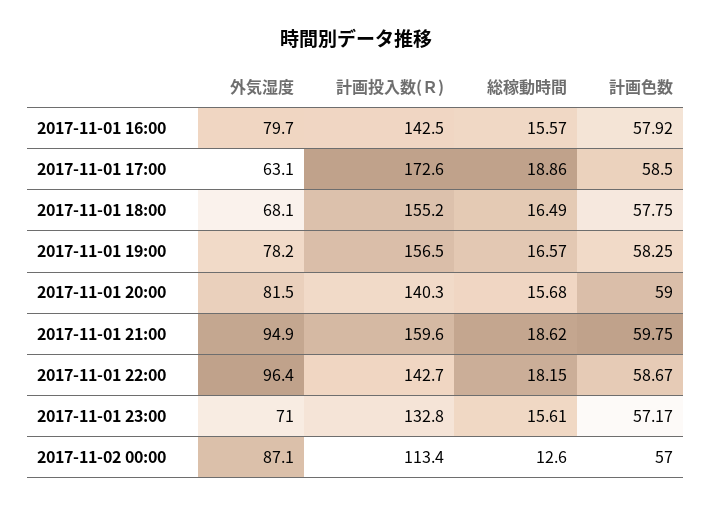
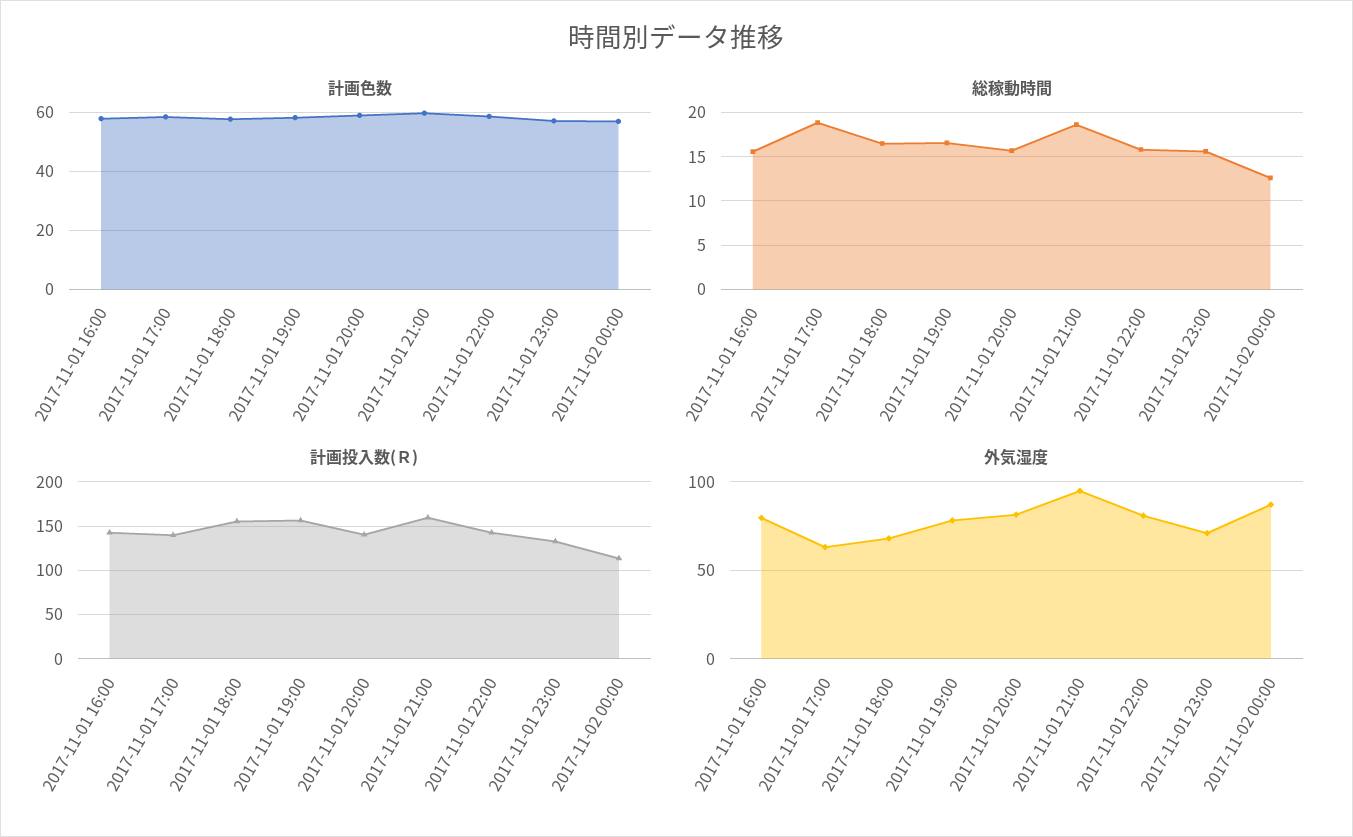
  {
    "外気湿度": {
      "2017-11-01 16:00": 79.7,
      "2017-11-01 17:00": 63.1,
      "2017-11-01 18:00": 68.1,
      "2017-11-01 19:00": 78.2,
      "2017-11-01 20:00": 81.5,
      "2017-11-01 21:00": 94.9,
-     "2017-11-01 22:00": 96.4,
+     "2017-11-01 22:00": 80,
      "2017-11-01 23:00": 71,
      "2017-11-02 00:00": 87.1
    },
    "計画投入数(Ｒ)": {
      "2017-11-01 16:00": 142.5,
-     "2017-11-01 17:00": 172.6,
+     "2017-11-01 17:00": 140,
      "2017-11-01 18:00": 155.2,
      "2017-11-01 19:00": 156.5,
      "2017-11-01 20:00": 140.3,
      "2017-11-01 21:00": 159.6,
      "2017-11-01 22:00": 142.7,
      "2017-11-01 23:00": 132.8,
      "2017-11-02 00:00": 113.4
    },
    "総稼動時間": {
      "2017-11-01 16:00": 15.57,
      "2017-11-01 17:00": 18.86,
      "2017-11-01 18:00": 16.49,
      "2017-11-01 19:00": 16.57,
      "2017-11-01 20:00": 15.68,
      "2017-11-01 21:00": 18.62,
-     "2017-11-01 22:00": 18.15,
+     "2017-11-01 22:00": 16,
      "2017-11-01 23:00": 15.61,
      "2017-11-02 00:00": 12.6
    },
    "計画色数": {
      "2017-11-01 16:00": 57.92,
      "2017-11-01 17:00": 58.5,
      "2017-11-01 18:00": 57.75,
      "2017-11-01 19:00": 58.25,
      "2017-11-01 20:00": 59,
      "2017-11-01 21:00": 59.75,
      "2017-11-01 22:00": 58.67,
      "2017-11-01 23:00": 57.17,
      "2017-11-02 00:00": 57
    }
  }

